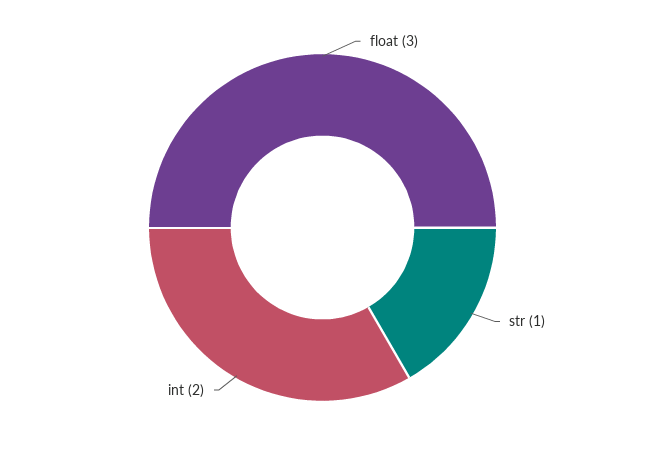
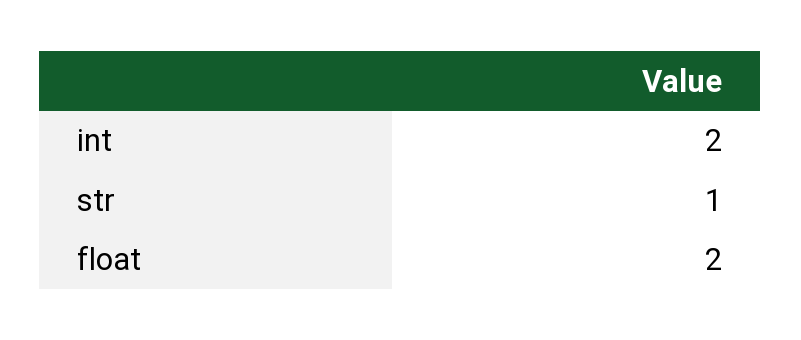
  {
-   "float": 3,
+   "float": 2,
    "str": 1,
    "int": 2
  }

